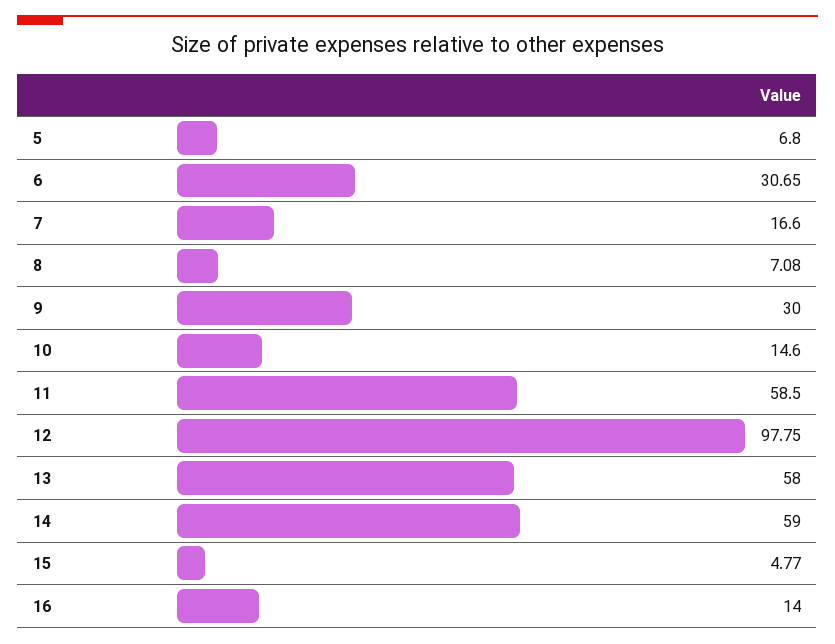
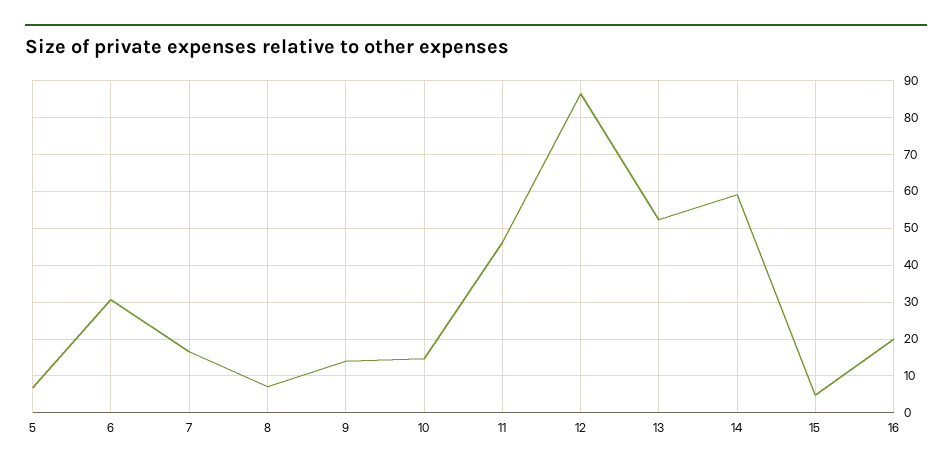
  {
    "5": 6.8,
    "6": 30.65,
    "7": 16.6,
    "8": 7.08,
-   "9": 30,
+   "9": 14,
    "10": 14.6,
-   "11": 58.5,
+   "11": 46,
-   "12": 97.75,
+   "12": 86,
-   "13": 58,
+   "13": 52,
    "14": 59,
    "15": 4.77,
-   "16": 14
+   "16": 20
  }

